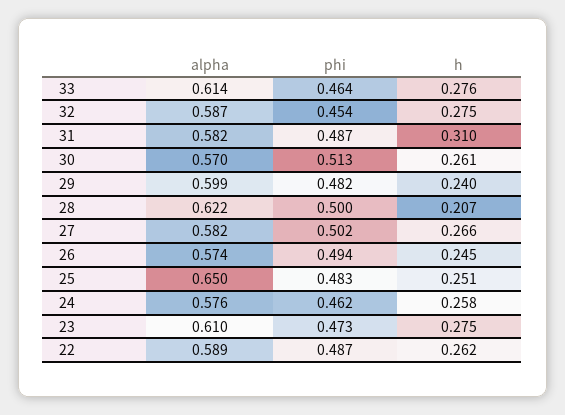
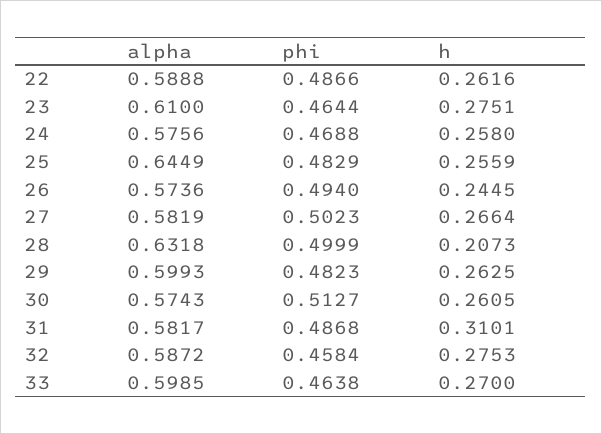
  {
    "alpha": {
-     "33": 0.614,
+     "33": 0.5985,
      "32": 0.5872,
      "31": 0.5817,
-     "30": 0.57,
+     "30": 0.5743,
      "29": 0.5993,
-     "28": 0.622,
+     "28": 0.6318,
      "27": 0.5819,
      "26": 0.5736,
-     "25": 0.65,
+     "25": 0.6449,
      "24": 0.5756,
      "23": 0.61,
      "22": 0.5888
    },
    "phi": {
      "33": 0.4638,
-     "32": 0.454,
+     "32": 0.4584,
      "31": 0.4868,
      "30": 0.5127,
      "29": 0.4823,
      "28": 0.4999,
      "27": 0.5023,
      "26": 0.494,
      "25": 0.4829,
-     "24": 0.462,
+     "24": 0.4688,
-     "23": 0.473,
+     "23": 0.4644,
      "22": 0.4866
    },
    "h": {
-     "33": 0.276,
+     "33": 0.27,
      "32": 0.2753,
      "31": 0.3101,
      "30": 0.2605,
-     "29": 0.24,
+     "29": 0.2625,
      "28": 0.2073,
      "27": 0.2664,
      "26": 0.2445,
-     "25": 0.251,
+     "25": 0.2559,
      "24": 0.258,
      "23": 0.2751,
      "22": 0.2616
    }
  }

